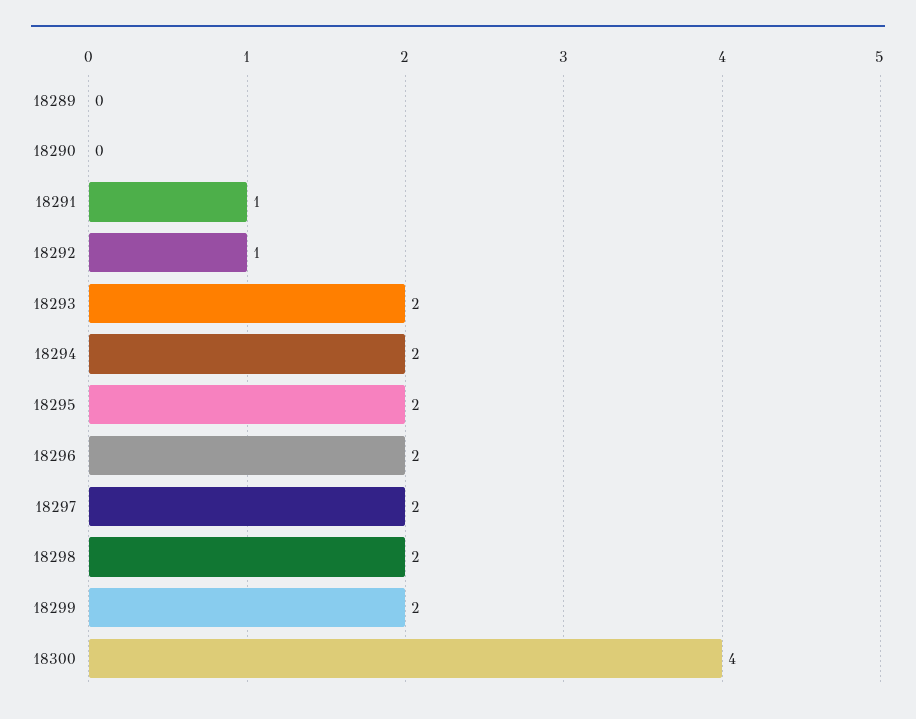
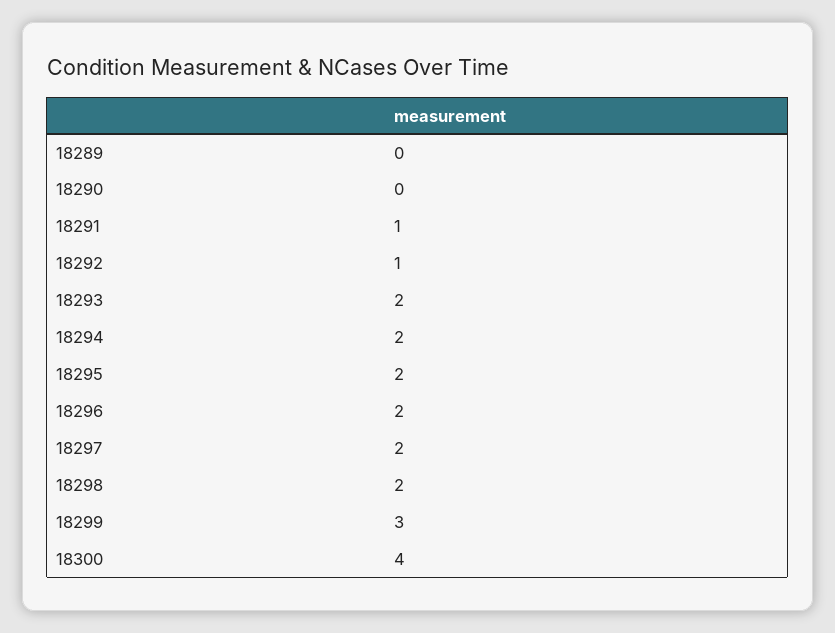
  {
    "18289": 0,
    "18290": 0,
    "18291": 1,
    "18292": 1,
    "18293": 2,
    "18294": 2,
    "18295": 2,
    "18296": 2,
    "18297": 2,
    "18298": 2,
-   "18299": 2,
+   "18299": 3,
    "18300": 4
  }

